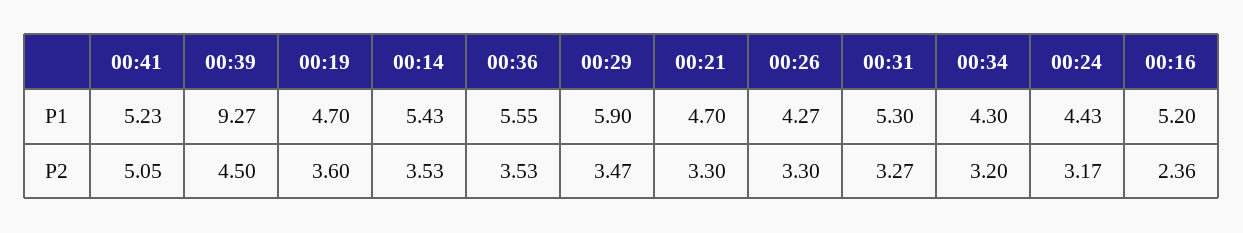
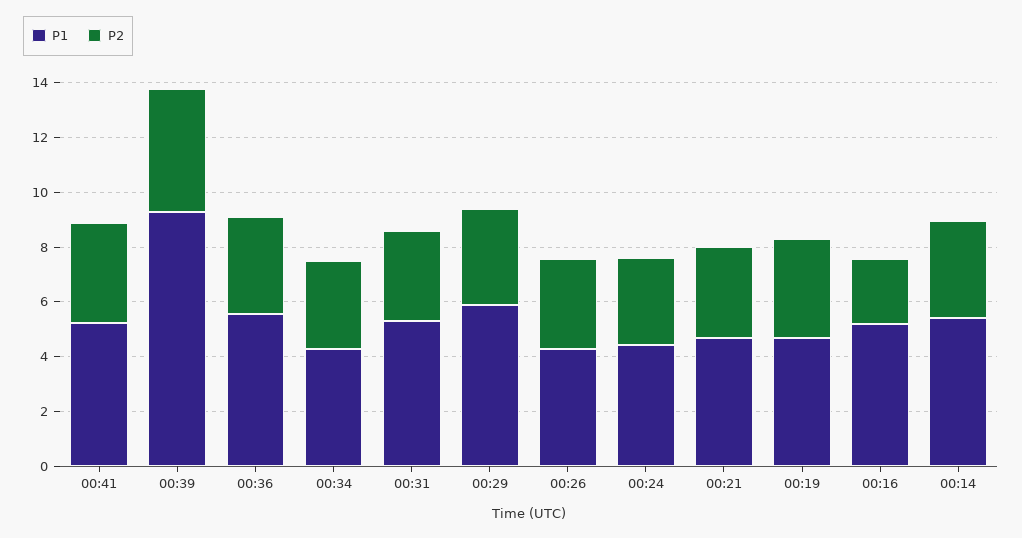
  {
    "P1": {
      "00:41": 5.23,
      "00:39": 9.27,
      "00:19": 4.7,
      "00:14": 5.43,
      "00:36": 5.55,
      "00:29": 5.9,
      "00:21": 4.7,
      "00:26": 4.27,
      "00:31": 5.3,
      "00:34": 4.3,
      "00:24": 4.43,
      "00:16": 5.2
    },
    "P2": {
-     "00:41": 5.05,
+     "00:41": 3.5,
      "00:39": 4.5,
      "00:19": 3.6,
      "00:14": 3.53,
      "00:36": 3.53,
      "00:29": 3.47,
      "00:21": 3.3,
      "00:26": 3.3,
      "00:31": 3.27,
      "00:34": 3.2,
      "00:24": 3.17,
      "00:16": 2.36
    }
  }

